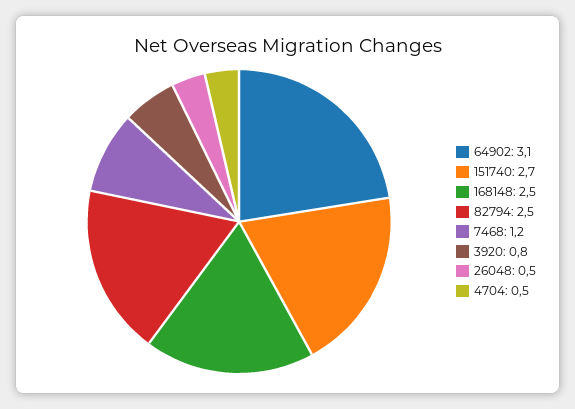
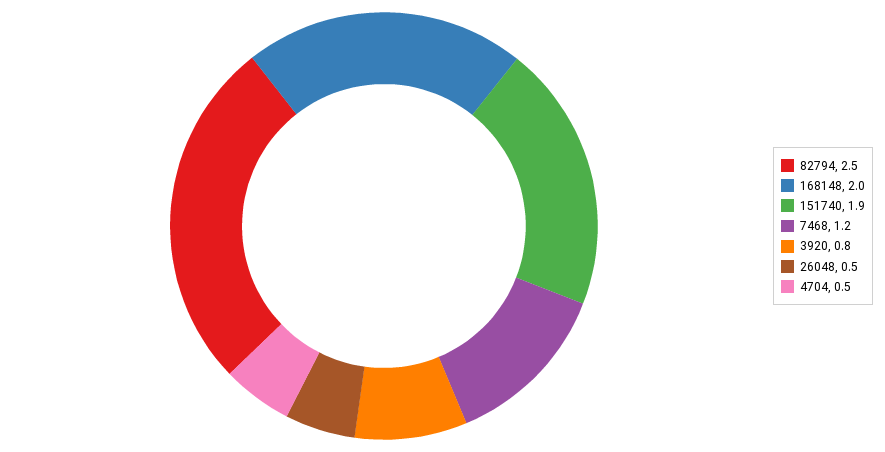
  {
-   "64902": 3.1,
-   "151740": 2.7,
+   "151740": 1.9,
-   "168148": 2.5,
+   "168148": 2,
    "82794": 2.5,
    "7468": 1.2,
    "3920": 0.8,
    "26048": 0.5,
    "4704": 0.5
  }

